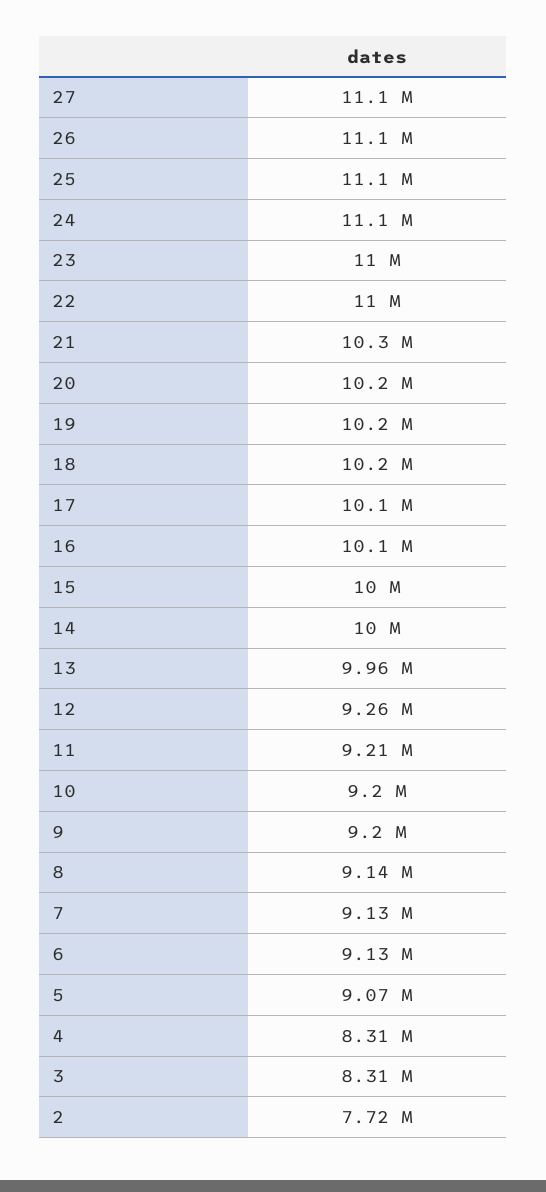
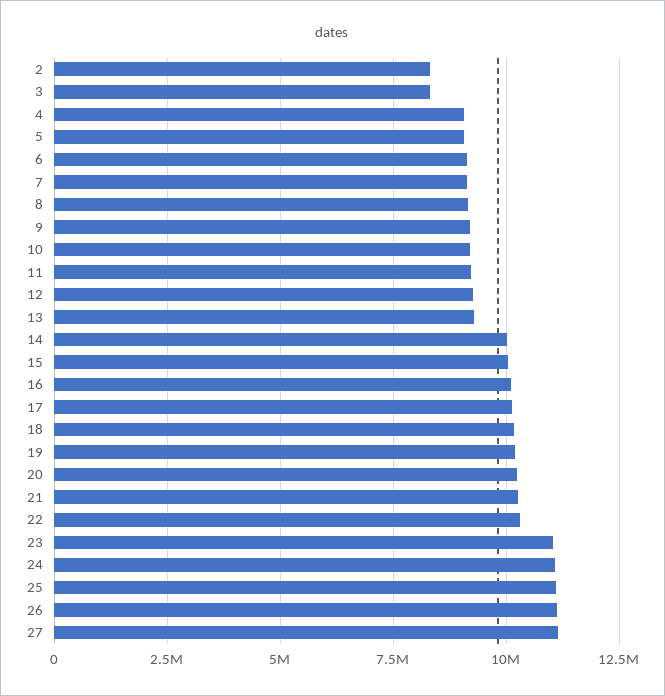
  {
    "27": 11100000,
    "26": 11100000,
    "25": 11100000,
    "24": 11100000,
    "23": 11000000,
-   "22": 11000000,
+   "22": 10250000,
    "21": 10300000,
    "20": 10200000,
    "19": 10200000,
    "18": 10200000,
    "17": 10100000,
    "16": 10100000,
    "15": 10000000,
    "14": 10000000,
-   "13": 9960000,
+   "13": 9250000,
    "12": 9260000,
    "11": 9210000,
    "10": 9200000,
    "9": 9200000,
    "8": 9140000,
    "7": 9130000,
    "6": 9130000,
    "5": 9070000,
-   "4": 8310000,
+   "4": 9000000,
    "3": 8310000,
-   "2": 7720000
+   "2": 8250000
  }

